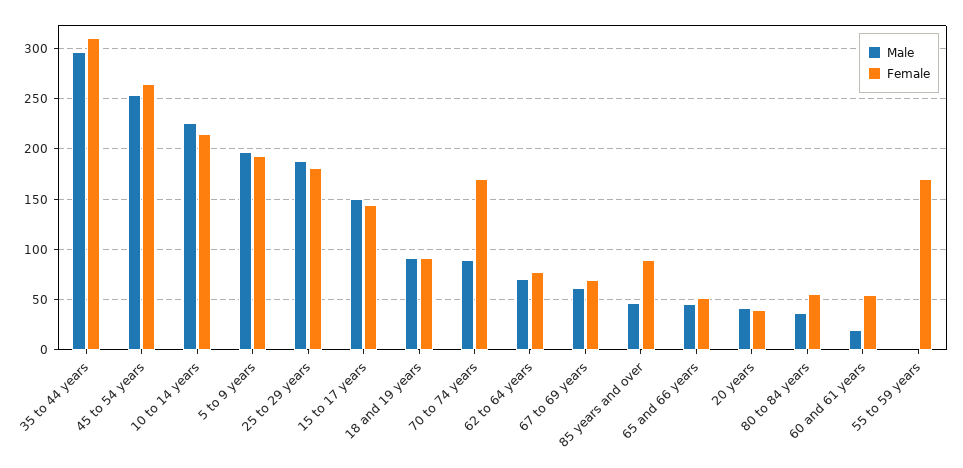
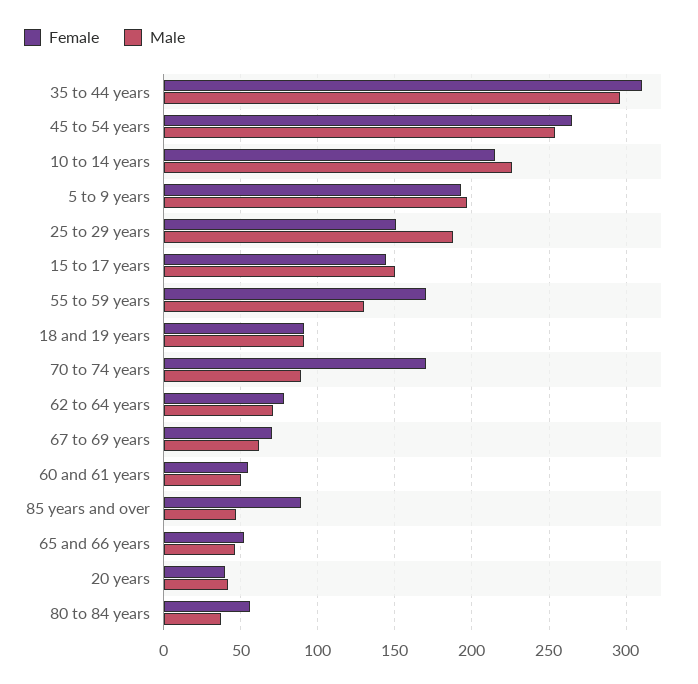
  {
    "Male": {
      "35 to 44 years": 295,
      "45 to 54 years": 255,
      "10 to 14 years": 225,
      "5 to 9 years": 195,
      "25 to 29 years": 190,
      "15 to 17 years": 150,
      "18 and 19 years": 90,
      "70 to 74 years": 90,
      "62 to 64 years": 70,
      "67 to 69 years": 60,
      "85 years and over": 45,
      "65 and 66 years": 45,
      "20 years": 40,
      "80 to 84 years": 35,
-     "60 and 61 years": 20,
+     "60 and 61 years": 50,
-     "55 to 59 years": 0
+     "55 to 59 years": 130
    },
    "Female": {
      "35 to 44 years": 310,
      "45 to 54 years": 265,
      "10 to 14 years": 215,
      "5 to 9 years": 195,
-     "25 to 29 years": 180,
+     "25 to 29 years": 150,
      "15 to 17 years": 145,
      "18 and 19 years": 90,
      "70 to 74 years": 170,
      "62 to 64 years": 80,
      "67 to 69 years": 70,
      "85 years and over": 90,
      "65 and 66 years": 50,
      "20 years": 40,
      "80 to 84 years": 55,
      "60 and 61 years": 55,
      "55 to 59 years": 170
    }
  }

